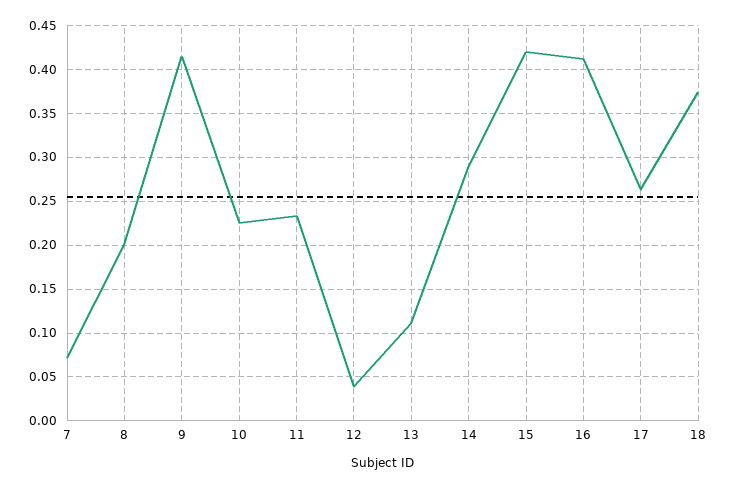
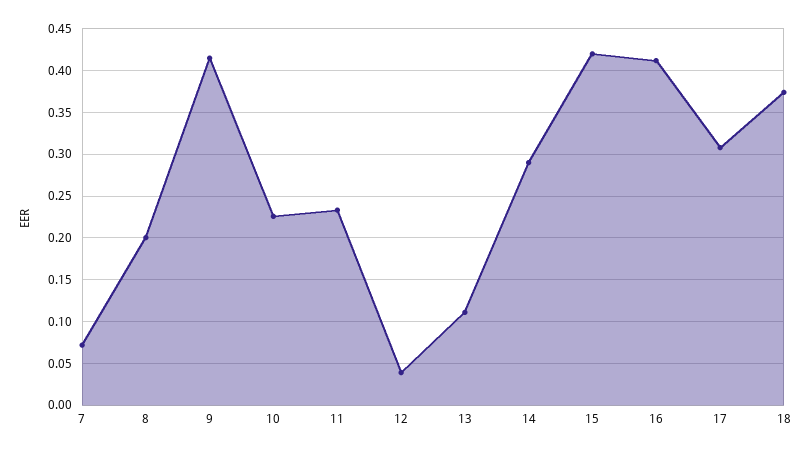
  {
    "7": 0.07,
    "8": 0.2,
    "9": 0.42,
    "10": 0.23,
    "11": 0.23,
    "12": 0.04,
    "13": 0.11,
    "14": 0.29,
    "15": 0.42,
    "16": 0.41,
-   "17": 0.26,
+   "17": 0.31,
    "18": 0.37
  }

